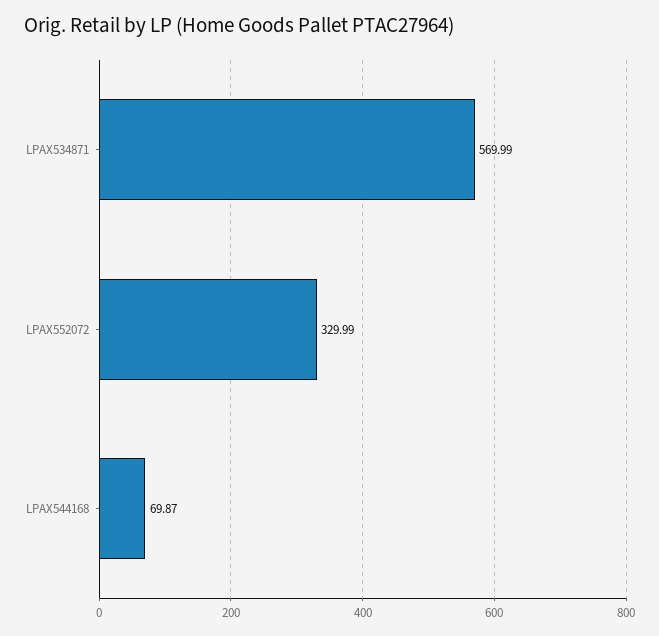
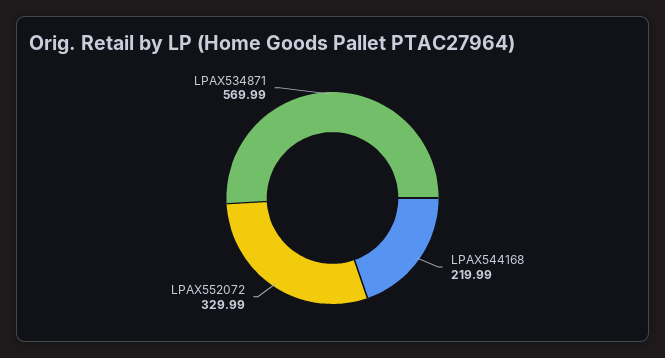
  {
    "LPAX534871": 569.99,
    "LPAX552072": 329.99,
-   "LPAX544168": 69.87
+   "LPAX544168": 219.99
  }

